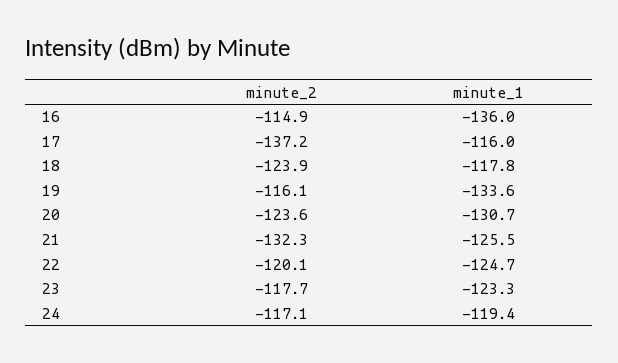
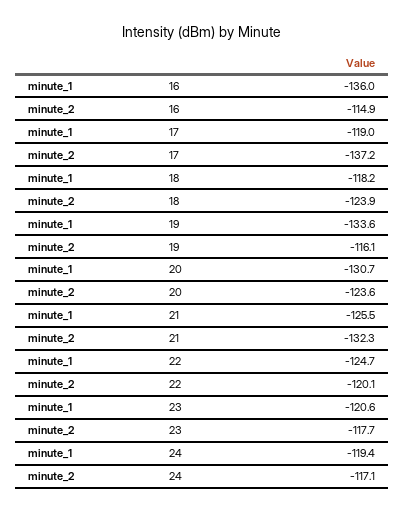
  {
    "minute_2": {
      "16": -114.9,
      "17": -137.2,
      "18": -123.9,
      "19": -116.1,
      "20": -123.6,
      "21": -132.3,
      "22": -120.1,
      "23": -117.7,
      "24": -117.1
    },
    "minute_1": {
      "16": -136,
-     "17": -116,
+     "17": -119,
-     "18": -117.8,
+     "18": -118.2,
      "19": -133.6,
      "20": -130.7,
      "21": -125.5,
      "22": -124.7,
-     "23": -123.3,
+     "23": -120.6,
      "24": -119.4
    }
  }

